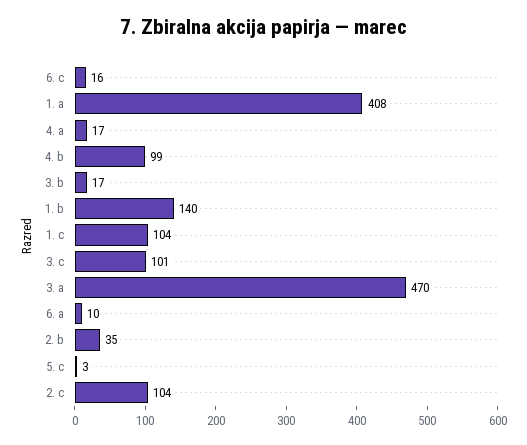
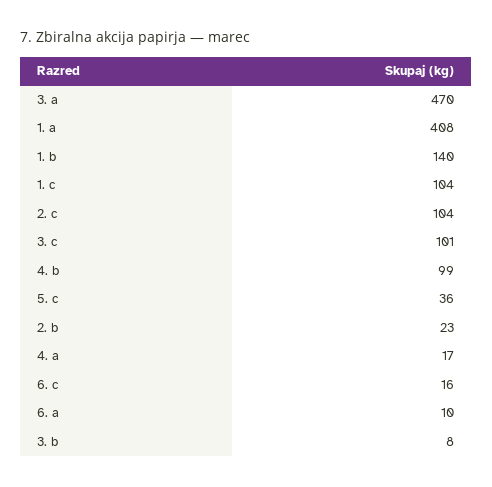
  {
    "6. c": 16,
    "1. a": 408,
    "4. a": 17,
    "4. b": 99,
-   "3. b": 17,
+   "3. b": 8,
    "1. b": 140,
    "1. c": 104,
    "3. c": 101,
    "3. a": 470,
    "6. a": 10,
-   "2. b": 35,
+   "2. b": 23,
-   "5. c": 3,
+   "5. c": 36,
    "2. c": 104
  }

